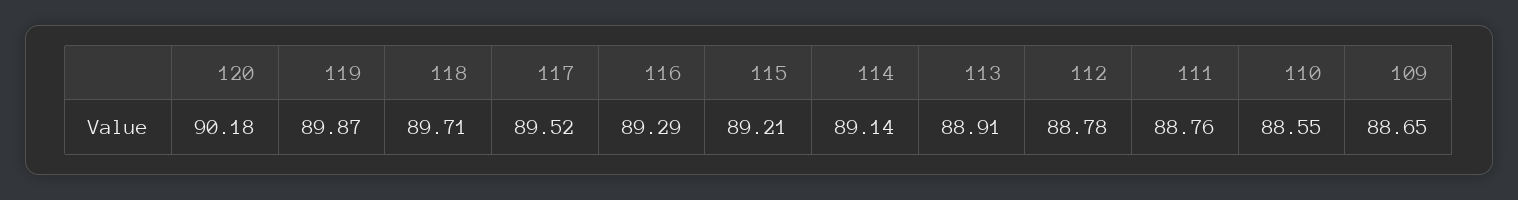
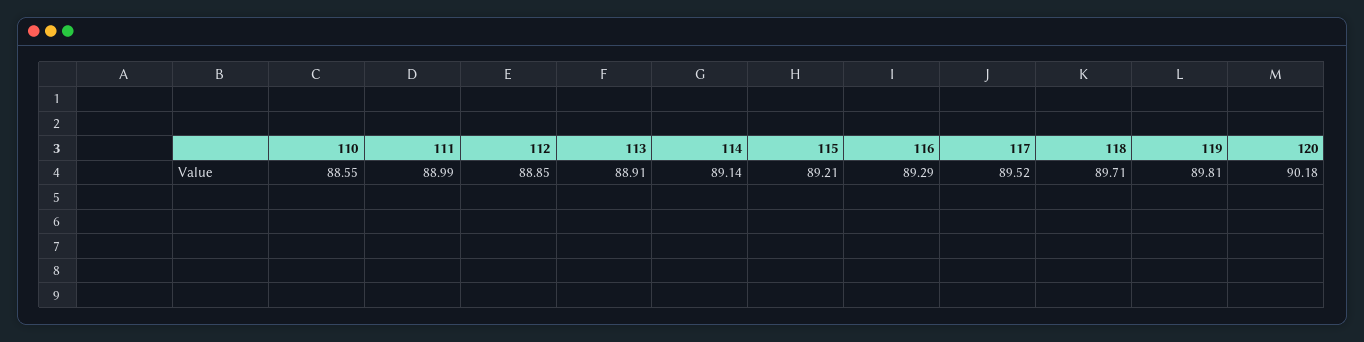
  {
    "120": 90.18,
-   "119": 89.87,
+   "119": 89.81,
    "118": 89.71,
    "117": 89.52,
    "116": 89.29,
    "115": 89.21,
    "114": 89.14,
    "113": 88.91,
-   "112": 88.78,
+   "112": 88.85,
-   "111": 88.76,
+   "111": 88.99,
-   "110": 88.55,
+   "110": 88.55
-   "109": 88.65
  }

